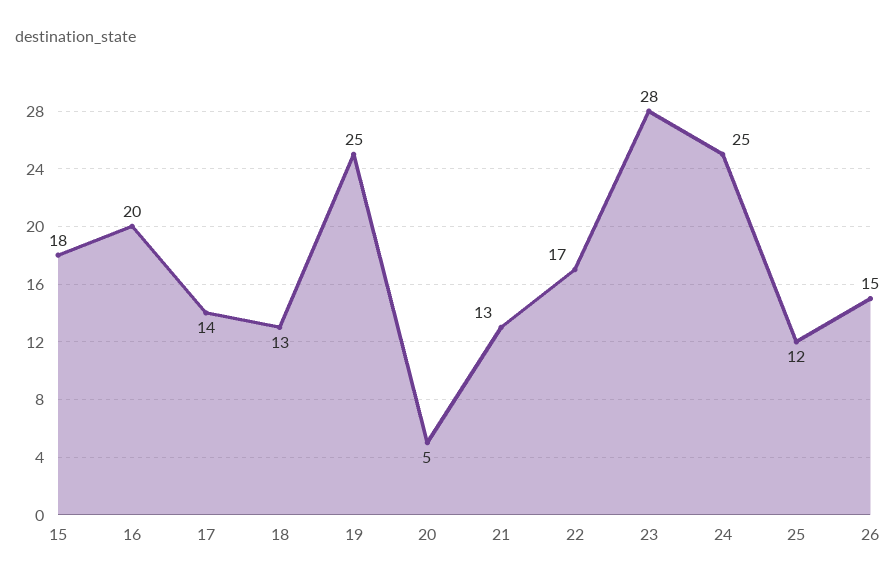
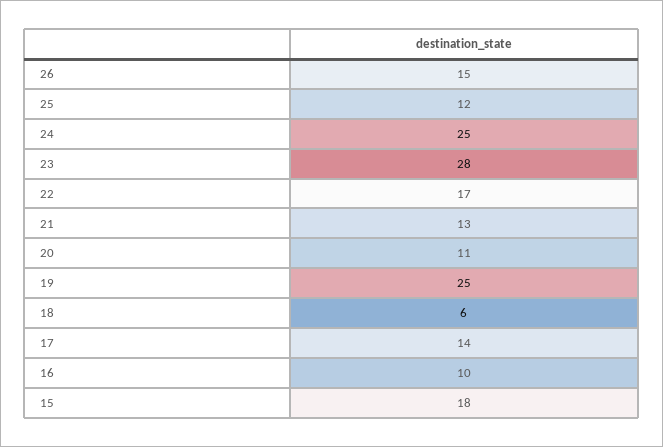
  {
    "15": 18,
-   "16": 20,
+   "16": 10,
    "17": 14,
-   "18": 13,
+   "18": 6,
    "19": 25,
-   "20": 5,
+   "20": 11,
    "21": 13,
    "22": 17,
    "23": 28,
    "24": 25,
    "25": 12,
    "26": 15
  }

